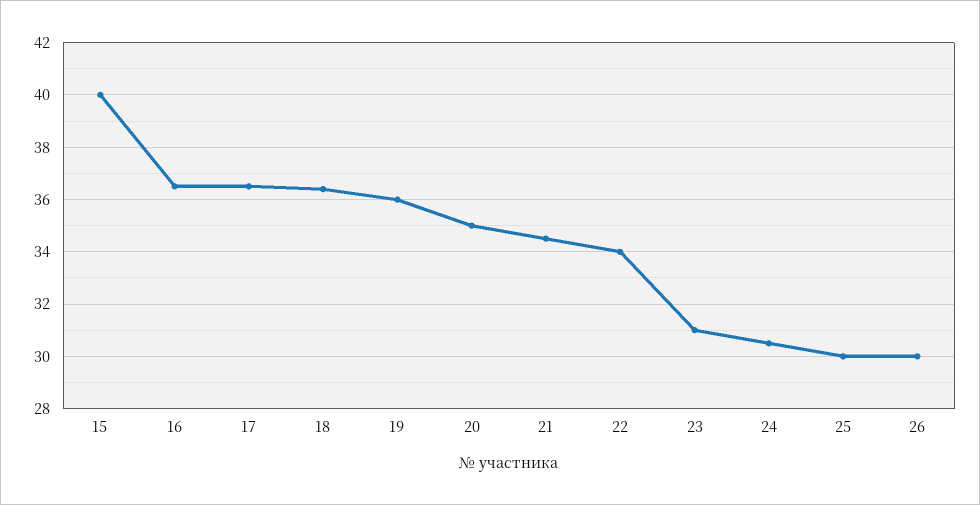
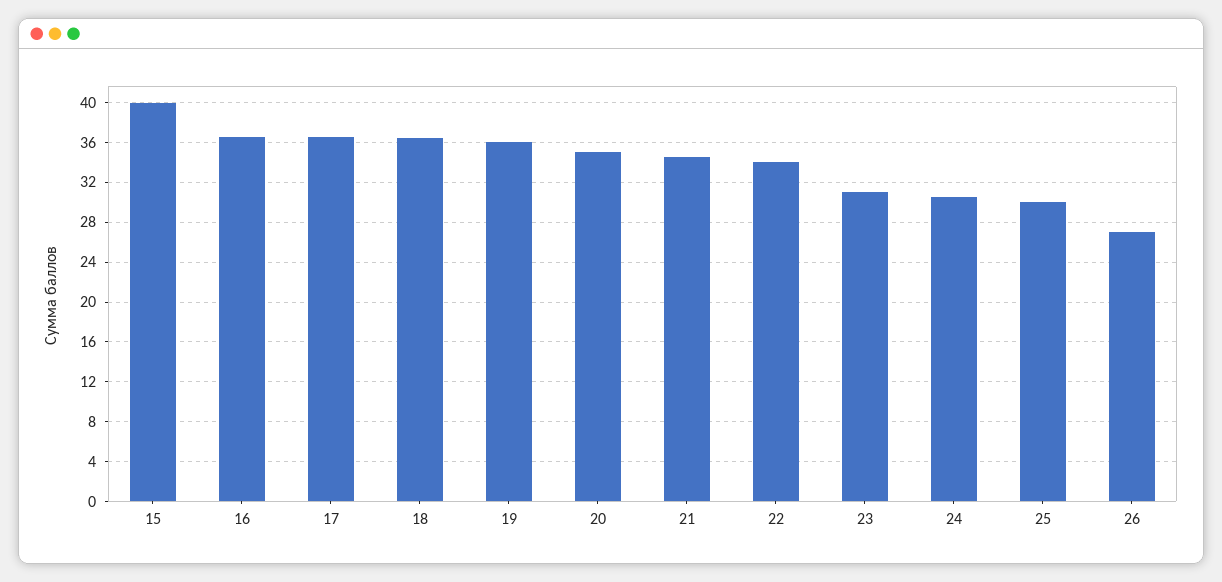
  {
    "15": 40,
    "16": 36.5,
    "17": 36.5,
    "18": 36.5,
    "19": 36,
    "20": 35,
    "21": 34.5,
    "22": 34,
    "23": 31,
    "24": 30.5,
    "25": 30,
-   "26": 30
+   "26": 27
  }

